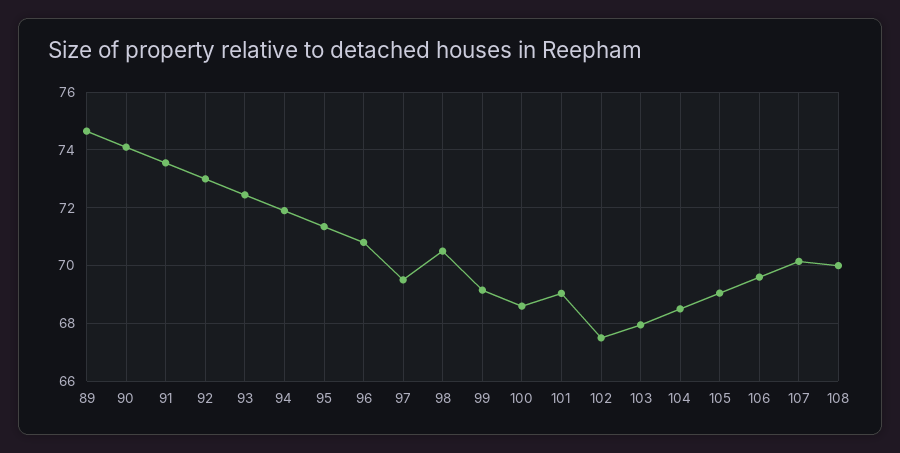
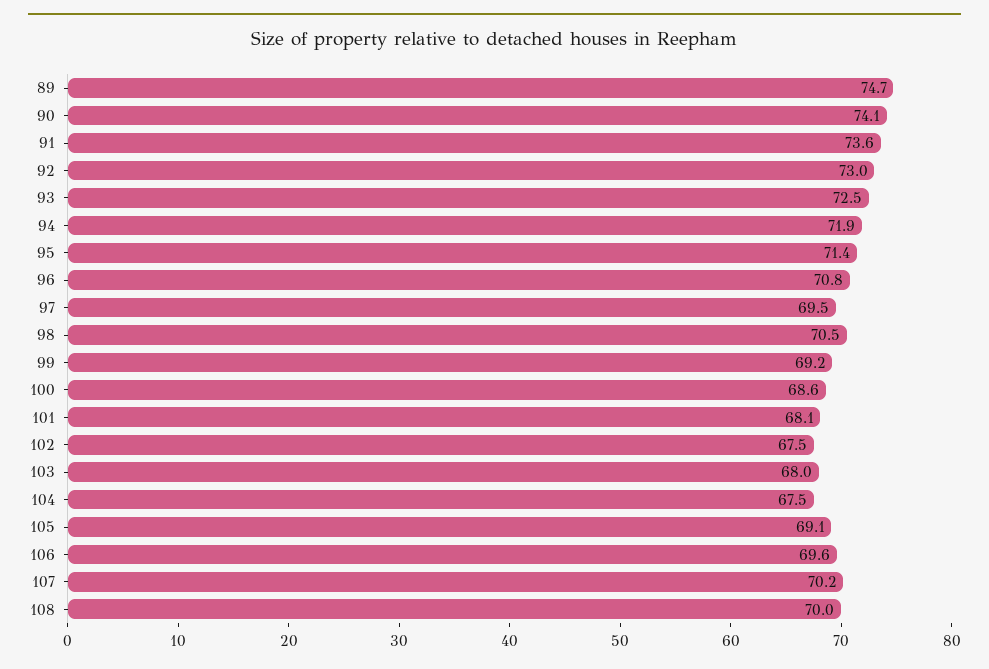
  {
    "89": 74.7,
    "90": 74.1,
    "91": 73.6,
    "92": 73,
    "93": 72.5,
    "94": 71.9,
    "95": 71.4,
    "96": 70.8,
    "97": 69.5,
    "98": 70.5,
    "99": 69.2,
    "100": 68.6,
-   "101": 69,
+   "101": 68.1,
    "102": 67.5,
    "103": 68,
-   "104": 68.5,
+   "104": 67.5,
    "105": 69.1,
    "106": 69.6,
    "107": 70.2,
    "108": 70
  }

